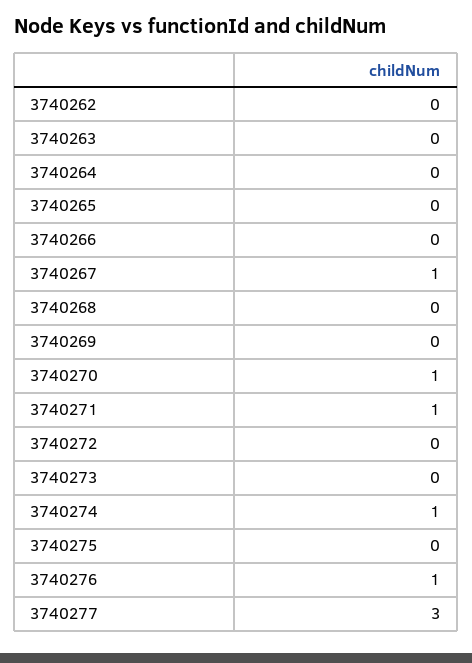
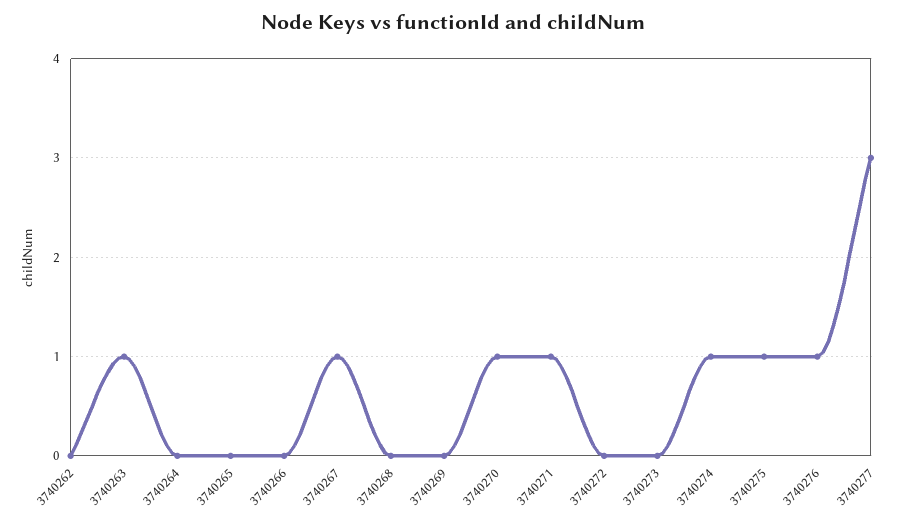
  {
    "3740262": 0,
-   "3740263": 0,
+   "3740263": 1,
    "3740264": 0,
    "3740265": 0,
    "3740266": 0,
    "3740267": 1,
    "3740268": 0,
    "3740269": 0,
    "3740270": 1,
    "3740271": 1,
    "3740272": 0,
    "3740273": 0,
    "3740274": 1,
-   "3740275": 0,
+   "3740275": 1,
    "3740276": 1,
    "3740277": 3
  }

